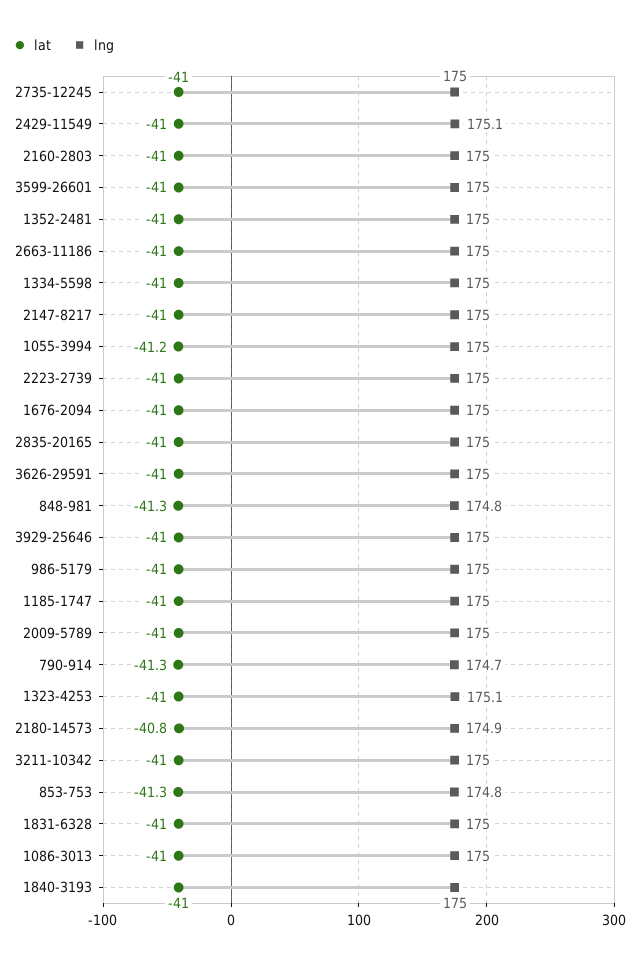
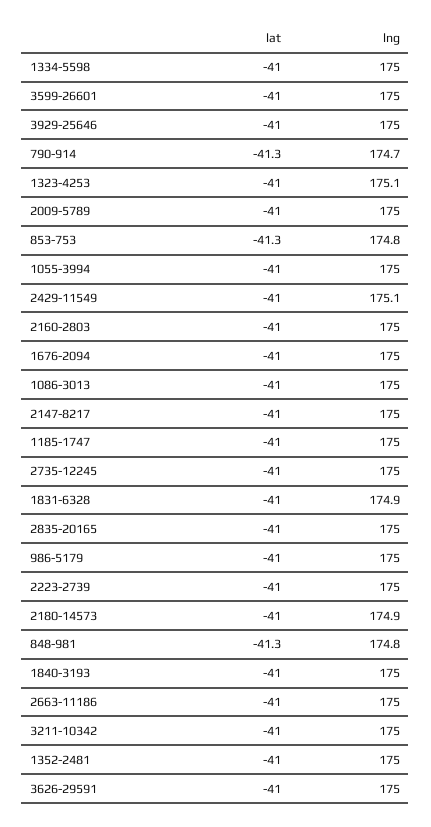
  {
    "lat": {
      "2735-12245": -41,
      "2429-11549": -41,
      "2160-2803": -41,
      "3599-26601": -41,
      "1352-2481": -41,
      "2663-11186": -41,
      "1334-5598": -41,
      "2147-8217": -41,
-     "1055-3994": -41.2,
+     "1055-3994": -41,
      "2223-2739": -41,
      "1676-2094": -41,
      "2835-20165": -41,
      "3626-29591": -41,
      "848-981": -41.3,
      "3929-25646": -41,
      "986-5179": -41,
      "1185-1747": -41,
      "2009-5789": -41,
      "790-914": -41.3,
      "1323-4253": -41,
-     "2180-14573": -40.8,
+     "2180-14573": -41,
      "3211-10342": -41,
      "853-753": -41.3,
      "1831-6328": -41,
      "1086-3013": -41,
      "1840-3193": -41
    },
    "lng": {
      "2735-12245": 175,
      "2429-11549": 175.1,
      "2160-2803": 175,
      "3599-26601": 175,
      "1352-2481": 175,
      "2663-11186": 175,
      "1334-5598": 175,
      "2147-8217": 175,
      "1055-3994": 175,
      "2223-2739": 175,
      "1676-2094": 175,
      "2835-20165": 175,
      "3626-29591": 175,
      "848-981": 174.8,
      "3929-25646": 175,
      "986-5179": 175,
      "1185-1747": 175,
      "2009-5789": 175,
      "790-914": 174.7,
      "1323-4253": 175.1,
      "2180-14573": 174.9,
      "3211-10342": 175,
      "853-753": 174.8,
-     "1831-6328": 175,
+     "1831-6328": 174.9,
      "1086-3013": 175,
      "1840-3193": 175
    }
  }

